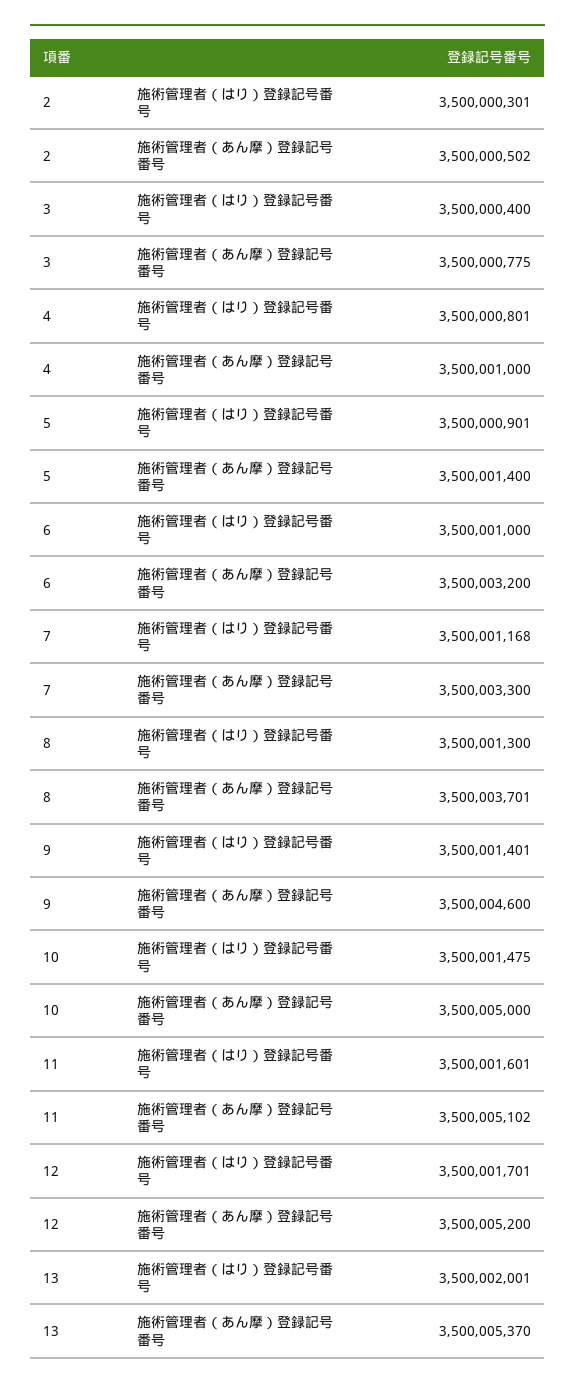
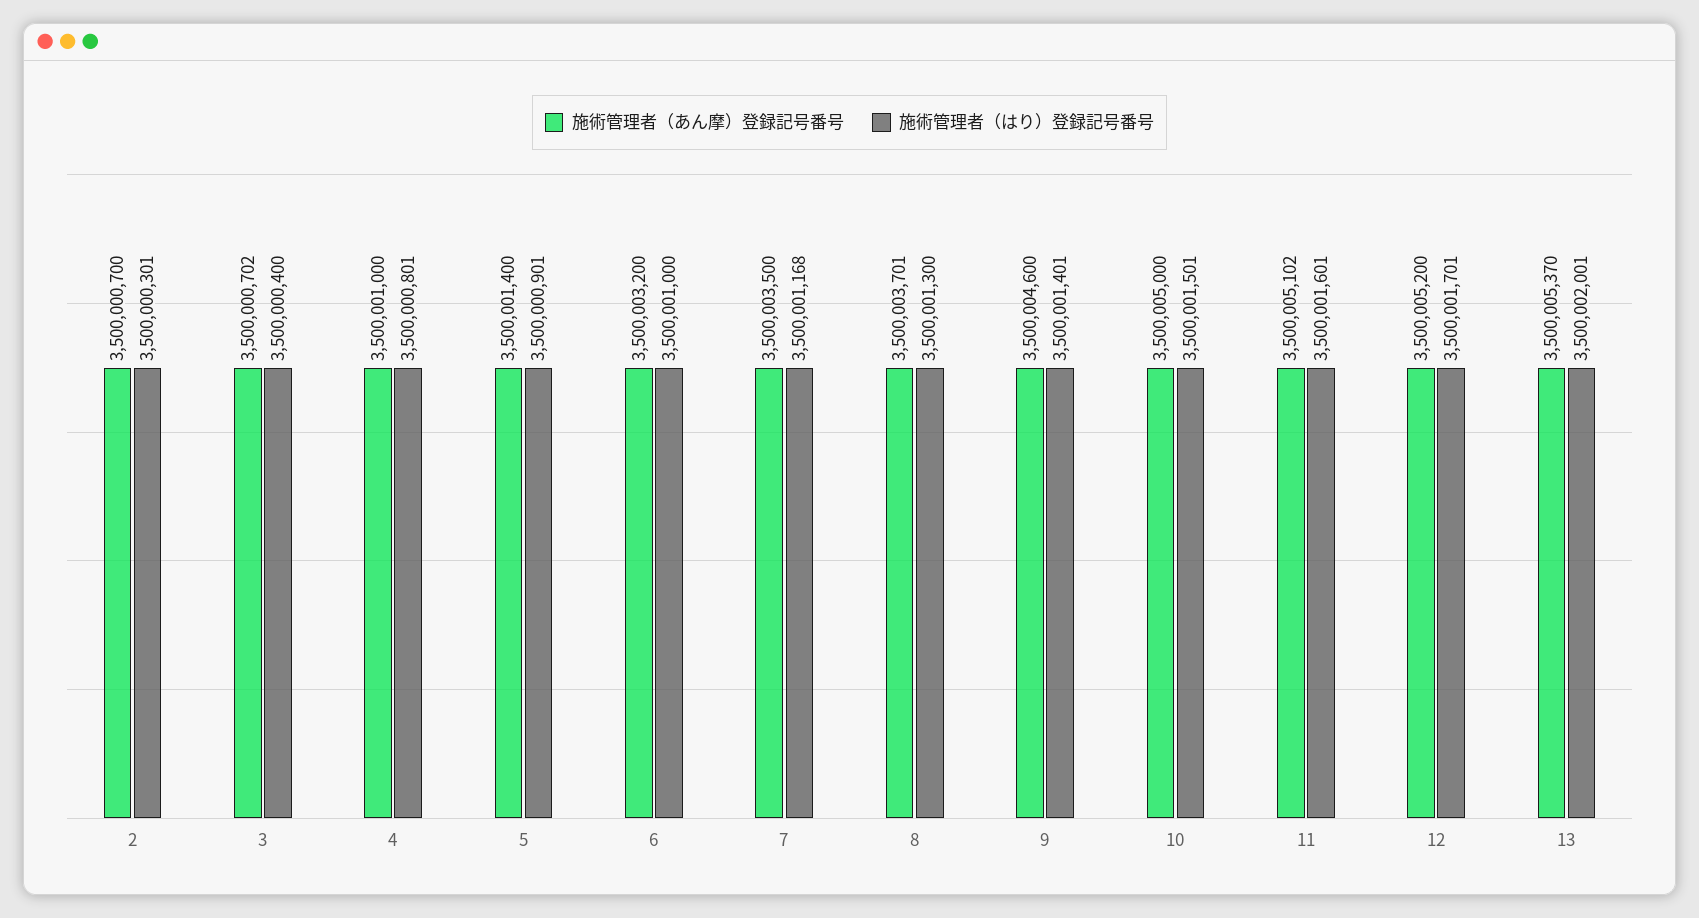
  {
    "施術管理者（はり）登録記号番号": {
      "2": 3500000301,
      "3": 3500000400,
      "4": 3500000801,
      "5": 3500000901,
      "6": 3500001000,
      "7": 3500001168,
      "8": 3500001300,
      "9": 3500001401,
-     "10": 3500001475,
+     "10": 3500001501,
      "11": 3500001601,
      "12": 3500001701,
      "13": 3500002001
    },
    "施術管理者（あん摩）登録記号番号": {
-     "2": 3500000502,
+     "2": 3500000700,
-     "3": 3500000775,
+     "3": 3500000702,
      "4": 3500001000,
      "5": 3500001400,
      "6": 3500003200,
-     "7": 3500003300,
+     "7": 3500003500,
      "8": 3500003701,
      "9": 3500004600,
      "10": 3500005000,
      "11": 3500005102,
      "12": 3500005200,
      "13": 3500005370
    }
  }

